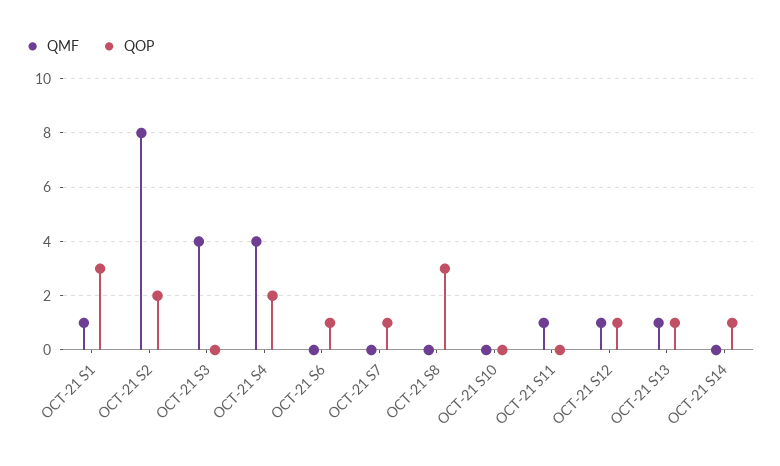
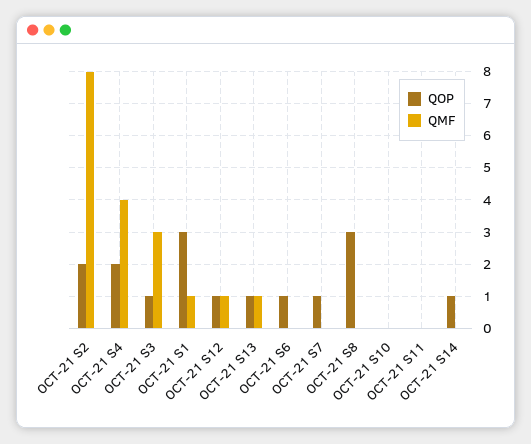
  {
    "QMF": {
      "OCT-21 S1": 1,
      "OCT-21 S2": 8,
-     "OCT-21 S3": 4,
+     "OCT-21 S3": 3,
      "OCT-21 S4": 4,
      "OCT-21 S6": 0,
      "OCT-21 S7": 0,
      "OCT-21 S8": 0,
      "OCT-21 S10": 0,
-     "OCT-21 S11": 1,
+     "OCT-21 S11": 0,
      "OCT-21 S12": 1,
      "OCT-21 S13": 1,
      "OCT-21 S14": 0
    },
    "QOP": {
      "OCT-21 S1": 3,
      "OCT-21 S2": 2,
-     "OCT-21 S3": 0,
+     "OCT-21 S3": 1,
      "OCT-21 S4": 2,
      "OCT-21 S6": 1,
      "OCT-21 S7": 1,
      "OCT-21 S8": 3,
      "OCT-21 S10": 0,
      "OCT-21 S11": 0,
      "OCT-21 S12": 1,
      "OCT-21 S13": 1,
      "OCT-21 S14": 1
    }
  }

